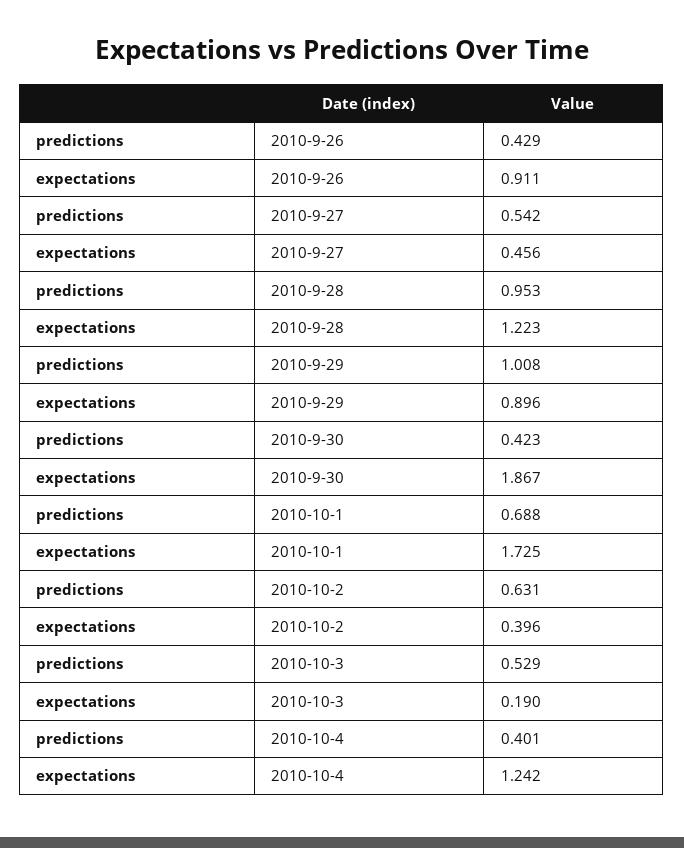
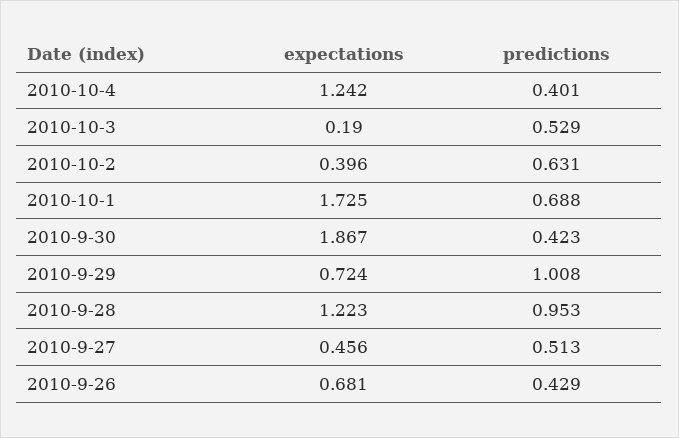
  {
    "predictions": {
      "2010-9-26": 0.429,
-     "2010-9-27": 0.542,
+     "2010-9-27": 0.513,
      "2010-9-28": 0.953,
      "2010-9-29": 1.008,
      "2010-9-30": 0.423,
      "2010-10-1": 0.688,
      "2010-10-2": 0.631,
      "2010-10-3": 0.529,
      "2010-10-4": 0.401
    },
    "expectations": {
-     "2010-9-26": 0.911,
+     "2010-9-26": 0.681,
      "2010-9-27": 0.456,
      "2010-9-28": 1.223,
-     "2010-9-29": 0.896,
+     "2010-9-29": 0.724,
      "2010-9-30": 1.867,
      "2010-10-1": 1.725,
      "2010-10-2": 0.396,
      "2010-10-3": 0.19,
      "2010-10-4": 1.242
    }
  }

